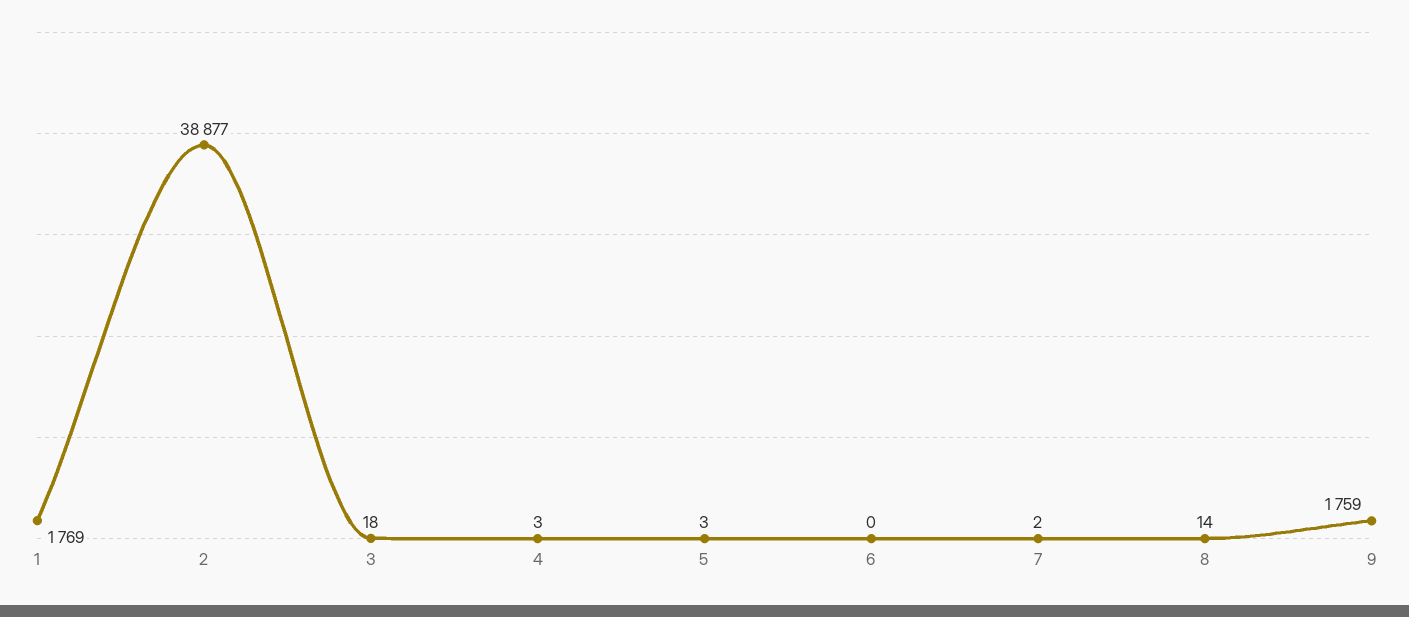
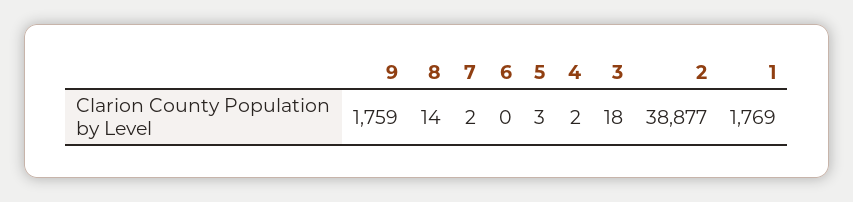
  {
    "1": 1769,
    "2": 38877,
    "3": 18,
-   "4": 3,
+   "4": 2,
    "5": 3,
    "6": 0,
    "7": 2,
    "8": 14,
    "9": 1759
  }

